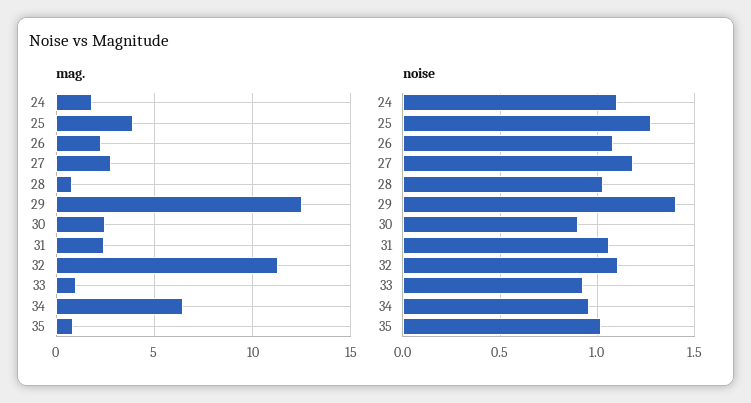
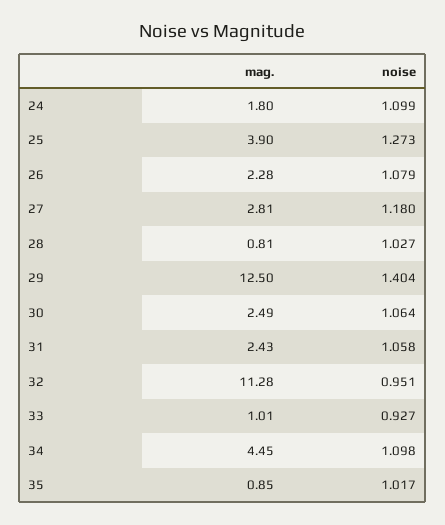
  {
    "mag.": {
      "24": 1.8,
      "25": 3.9,
      "26": 2.28,
      "27": 2.81,
      "28": 0.81,
      "29": 12.5,
      "30": 2.49,
      "31": 2.43,
      "32": 11.28,
      "33": 1.01,
-     "34": 6.5,
+     "34": 4.45,
      "35": 0.85
    },
    "noise": {
      "24": 1.099,
      "25": 1.273,
      "26": 1.079,
      "27": 1.18,
      "28": 1.027,
      "29": 1.404,
-     "30": 0.9,
+     "30": 1.064,
      "31": 1.058,
-     "32": 1.1,
+     "32": 0.951,
      "33": 0.927,
-     "34": 0.95,
+     "34": 1.098,
      "35": 1.017
    }
  }

